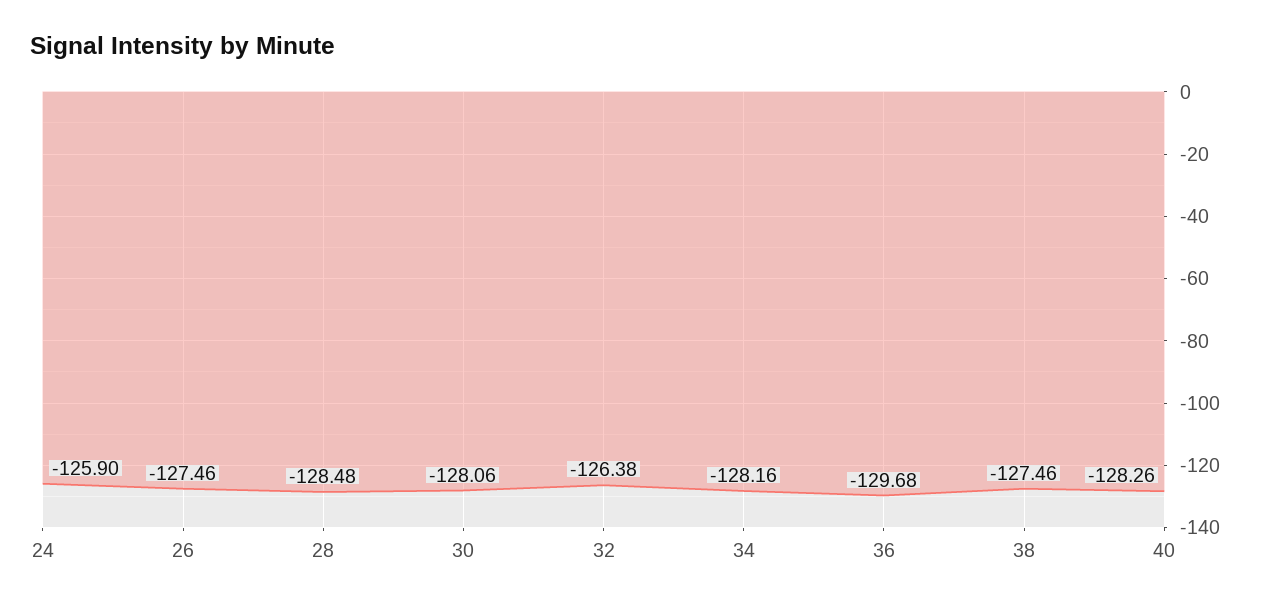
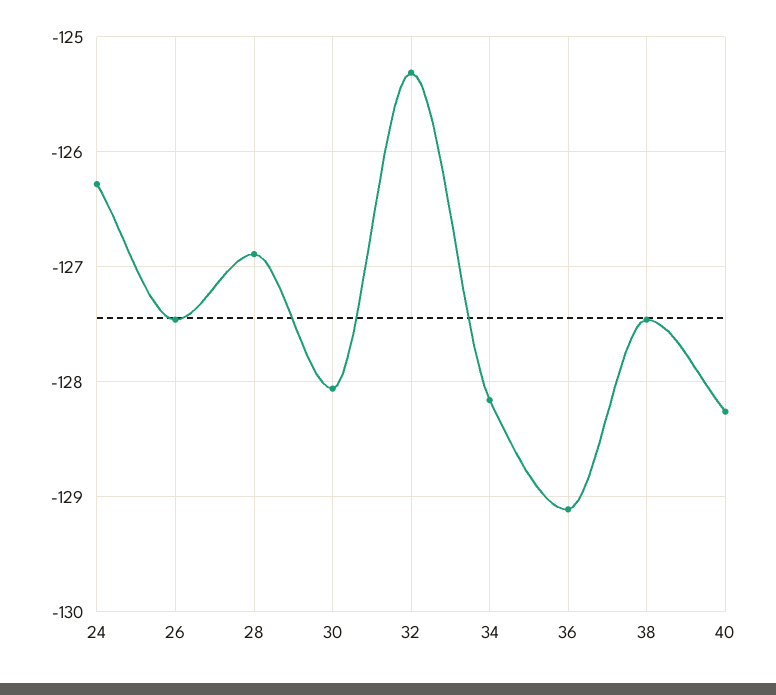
  {
-   "24": -125.9,
+   "24": -126.3,
    "26": -127.46,
-   "28": -128.48,
+   "28": -126.9,
    "30": -128.06,
-   "32": -126.38,
+   "32": -125.3,
    "34": -128.16,
-   "36": -129.68,
+   "36": -129.1,
    "38": -127.46,
    "40": -128.26
  }

